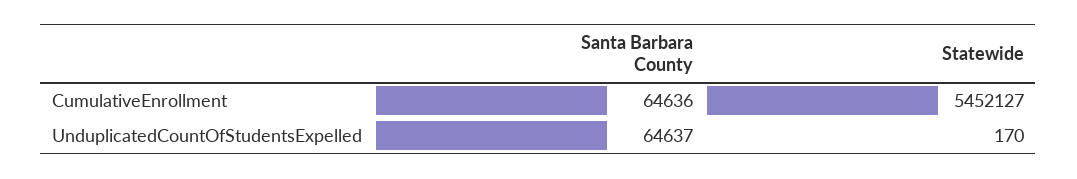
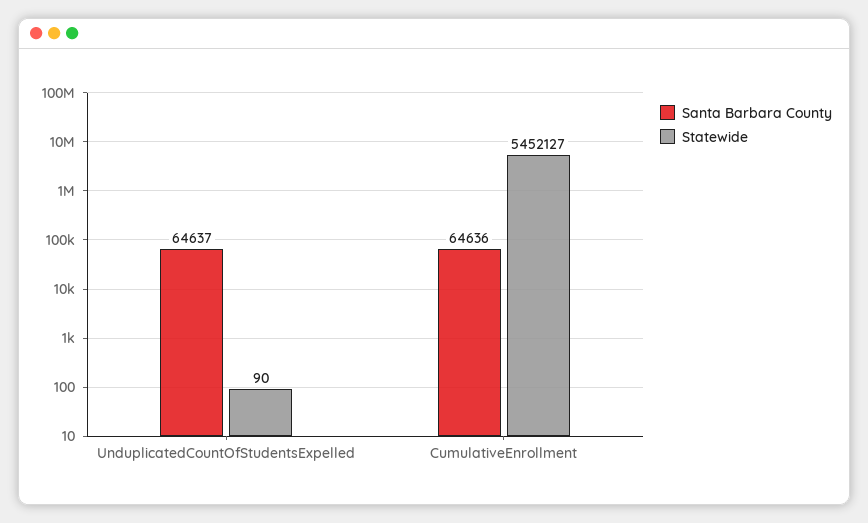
  {
    "Santa Barbara County": {
      "CumulativeEnrollment": 64636,
      "UnduplicatedCountOfStudentsExpelled": 64637
    },
    "Statewide": {
      "CumulativeEnrollment": 5452127,
-     "UnduplicatedCountOfStudentsExpelled": 170
+     "UnduplicatedCountOfStudentsExpelled": 90
    }
  }

